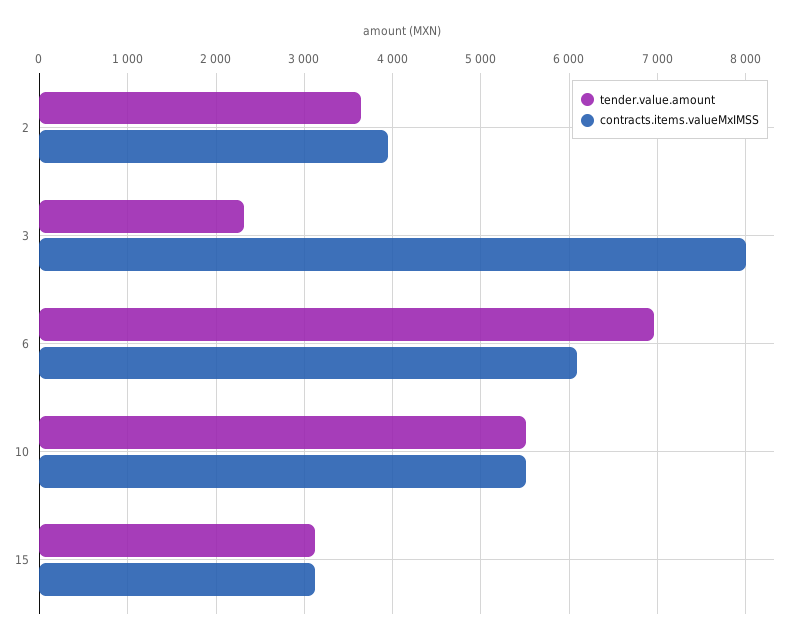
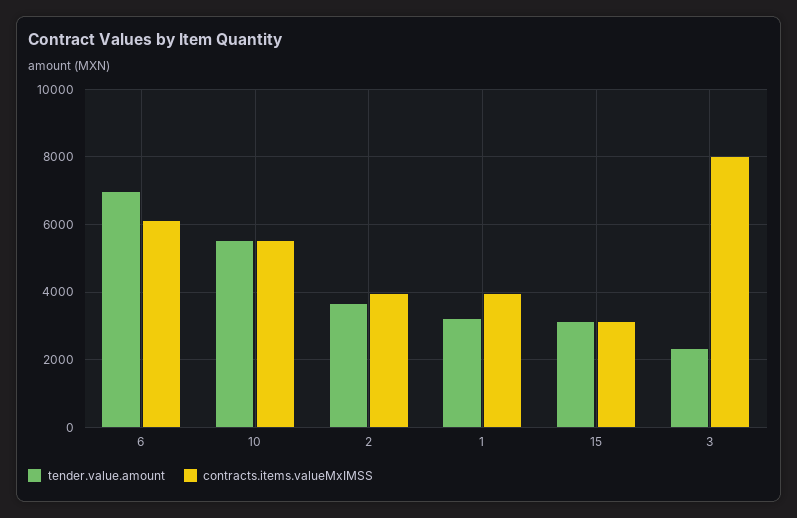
  {
    "tender.value.amount": {
      "2": 3600,
      "3": 2300,
      "6": 7000,
      "10": 5500,
-     "15": 3100
+     "15": 3100,
+     "1": 3200
    },
    "contracts.items.valueMxIMSS": {
      "2": 3900,
      "3": 8000,
      "6": 6100,
      "10": 5500,
-     "15": 3100
+     "15": 3100,
+     "1": 4000
    }
  }

